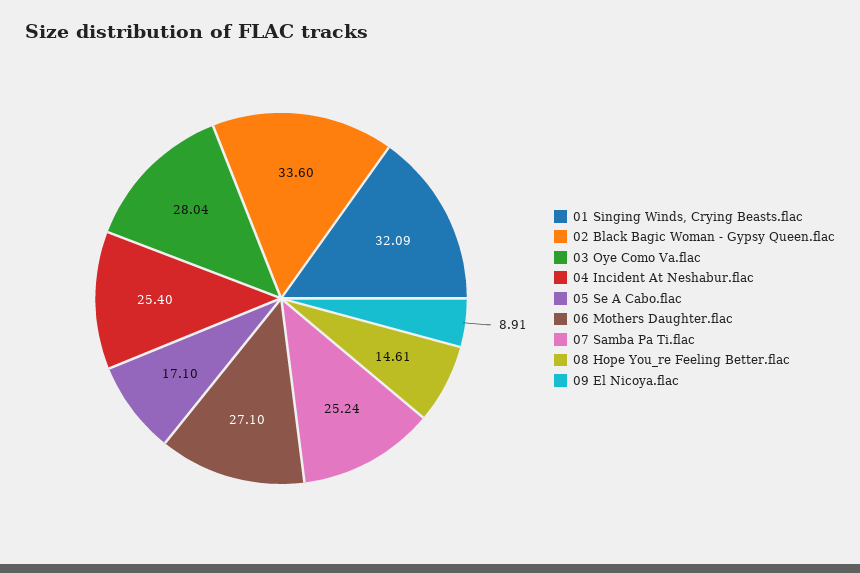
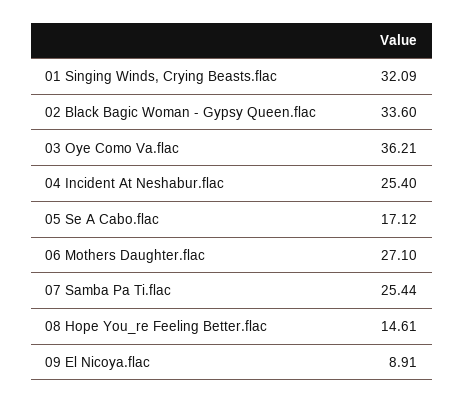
  {
    "01 Singing Winds, Crying Beasts.flac": 32.09,
    "02 Black Bagic Woman - Gypsy Queen.flac": 33.6,
-   "03 Oye Como Va.flac": 28.04,
+   "03 Oye Como Va.flac": 36.21,
    "04 Incident At Neshabur.flac": 25.4,
-   "05 Se A Cabo.flac": 17.1,
+   "05 Se A Cabo.flac": 17.12,
    "06 Mothers Daughter.flac": 27.1,
-   "07 Samba Pa Ti.flac": 25.24,
+   "07 Samba Pa Ti.flac": 25.44,
    "08 Hope You_re Feeling Better.flac": 14.61,
    "09 El Nicoya.flac": 8.91
  }

